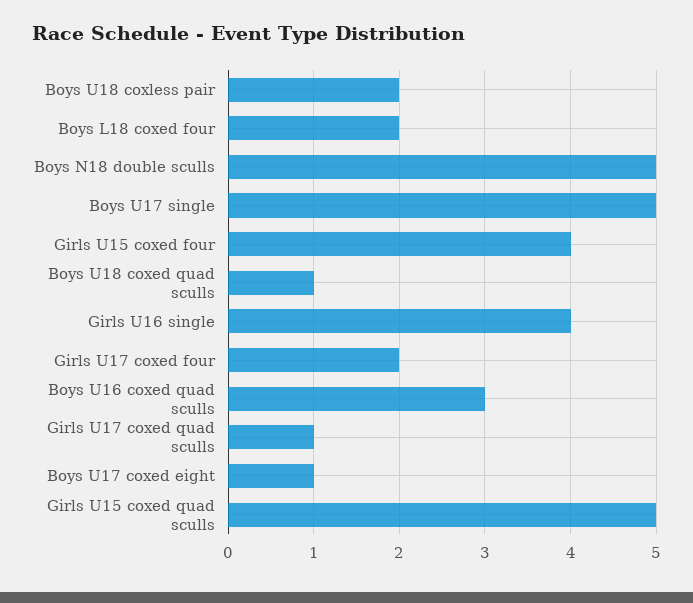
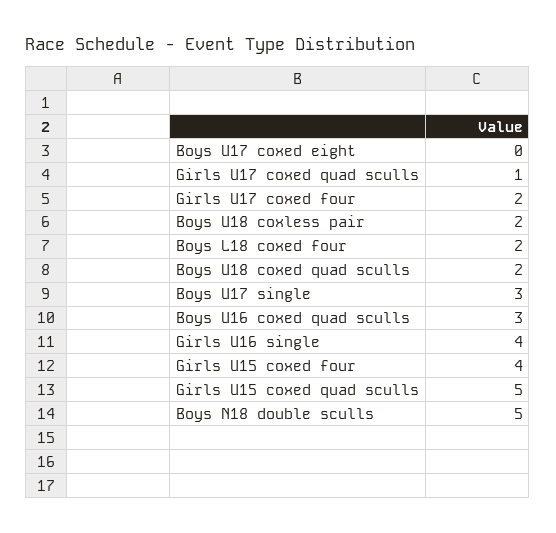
  {
    "Boys U18 coxless pair": 2,
    "Boys L18 coxed four": 2,
    "Boys N18 double sculls": 5,
-   "Boys U17 single": 5,
+   "Boys U17 single": 3,
    "Girls U15 coxed four": 4,
-   "Boys U18 coxed quad sculls": 1,
+   "Boys U18 coxed quad sculls": 2,
    "Girls U16 single": 4,
    "Girls U17 coxed four": 2,
    "Boys U16 coxed quad sculls": 3,
    "Girls U17 coxed quad sculls": 1,
-   "Boys U17 coxed eight": 1,
+   "Boys U17 coxed eight": 0,
    "Girls U15 coxed quad sculls": 5
  }

